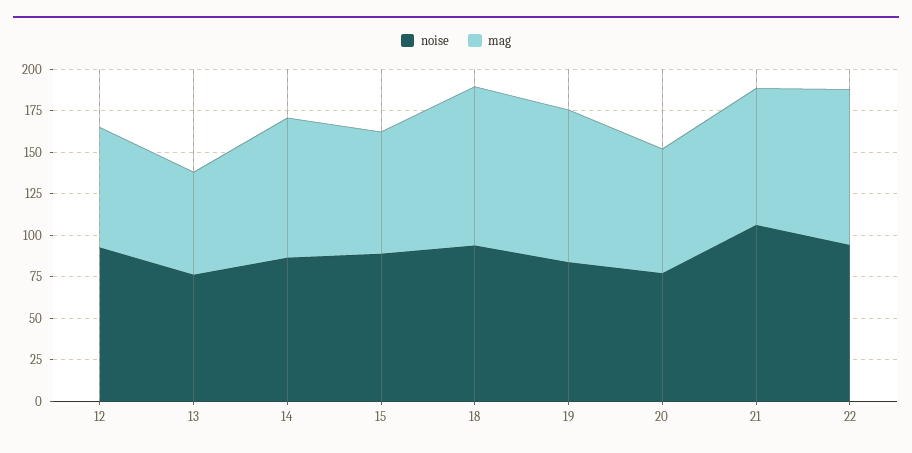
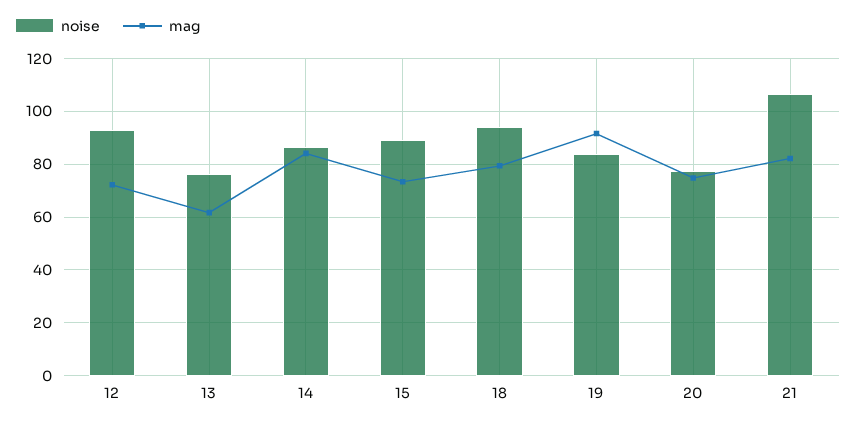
  {
    "noise": {
      "12": 92.5,
      "13": 77.5,
      "14": 87.5,
      "15": 90,
      "18": 95,
      "19": 85,
      "20": 77.5,
-     "21": 107.5,
+     "21": 107.5
-     "22": 95
    },
    "mag": {
      "12": 72.5,
      "13": 62.5,
      "14": 85,
      "15": 72.5,
-     "18": 95,
+     "18": 80,
      "19": 92.5,
      "20": 75,
-     "21": 82.5,
+     "21": 82.5
-     "22": 95
    }
  }

